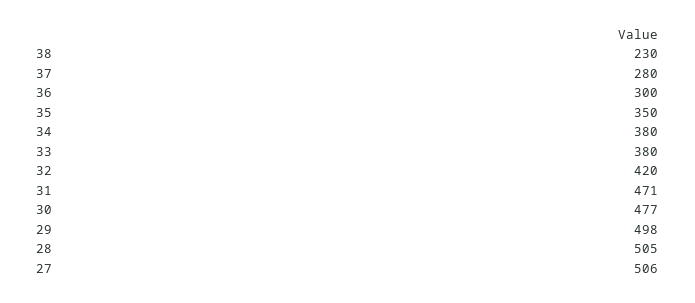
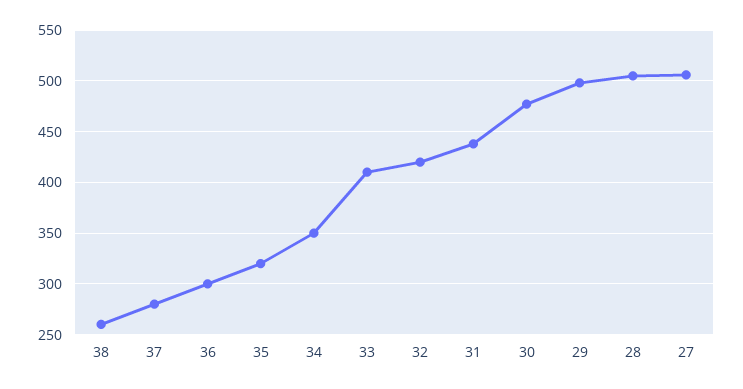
  {
-   "38": 230,
+   "38": 260,
    "37": 280,
    "36": 300,
-   "35": 350,
+   "35": 320,
-   "34": 380,
+   "34": 350,
-   "33": 380,
+   "33": 410,
    "32": 420,
-   "31": 471,
+   "31": 440,
    "30": 477,
    "29": 498,
    "28": 505,
    "27": 506
  }

